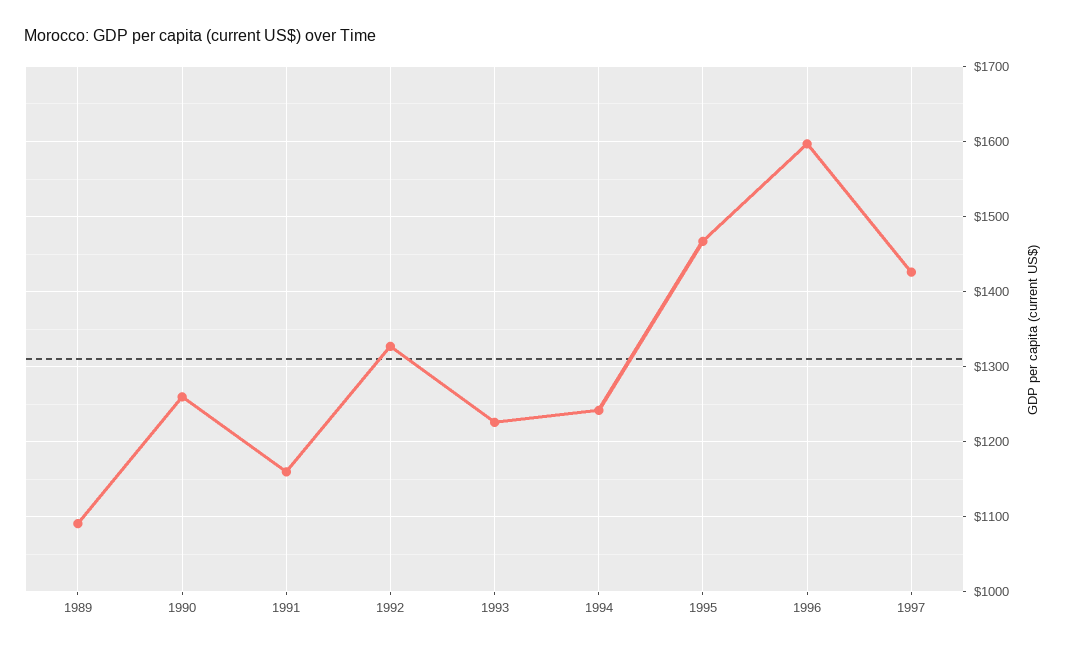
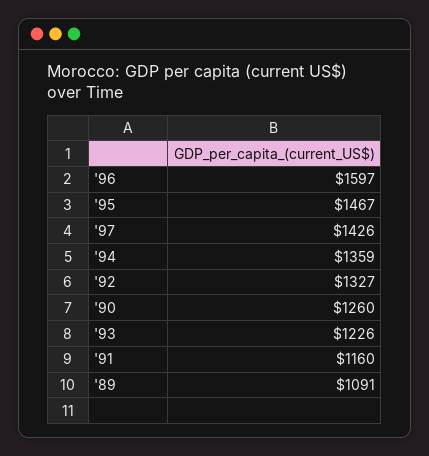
  {
    "1989": 1091,
    "1990": 1260,
    "1991": 1160,
    "1992": 1327,
    "1993": 1226,
-   "1994": 1240,
+   "1994": 1359,
    "1995": 1467,
    "1996": 1597,
    "1997": 1426
  }

